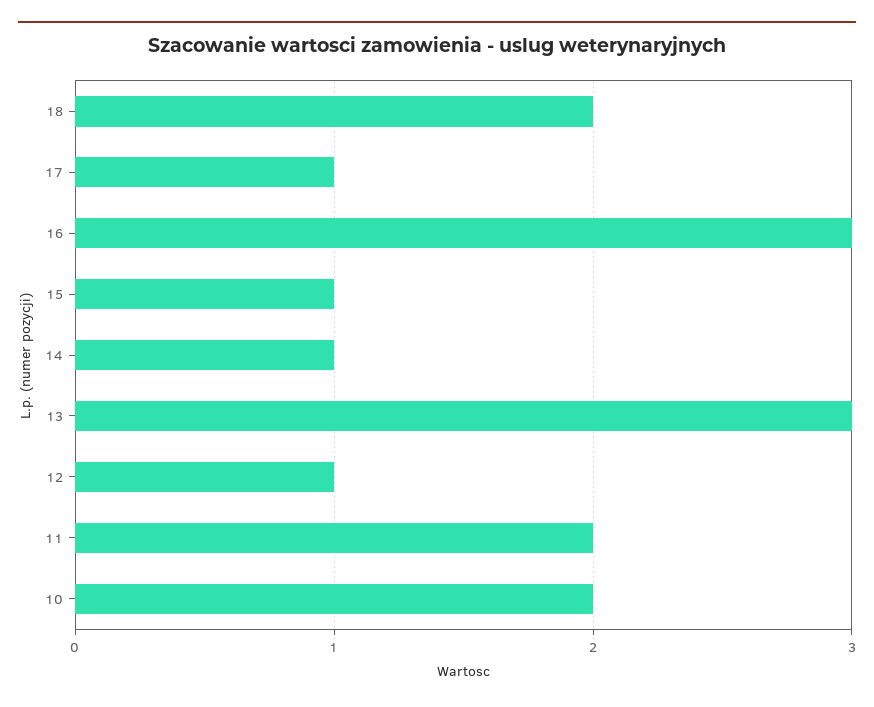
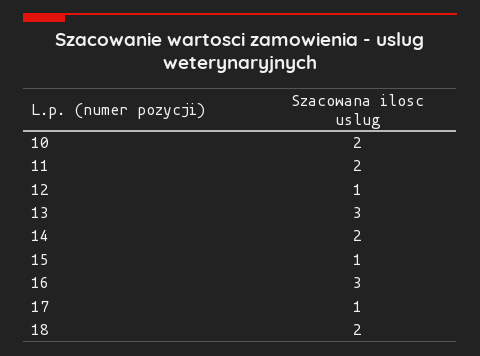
  {
    "18": 2,
    "17": 1,
    "16": 3,
    "15": 1,
-   "14": 1,
+   "14": 2,
    "13": 3,
    "12": 1,
    "11": 2,
    "10": 2
  }

